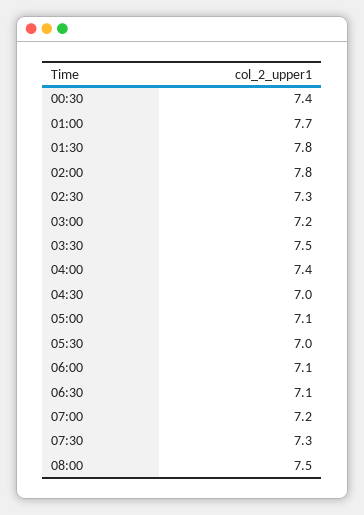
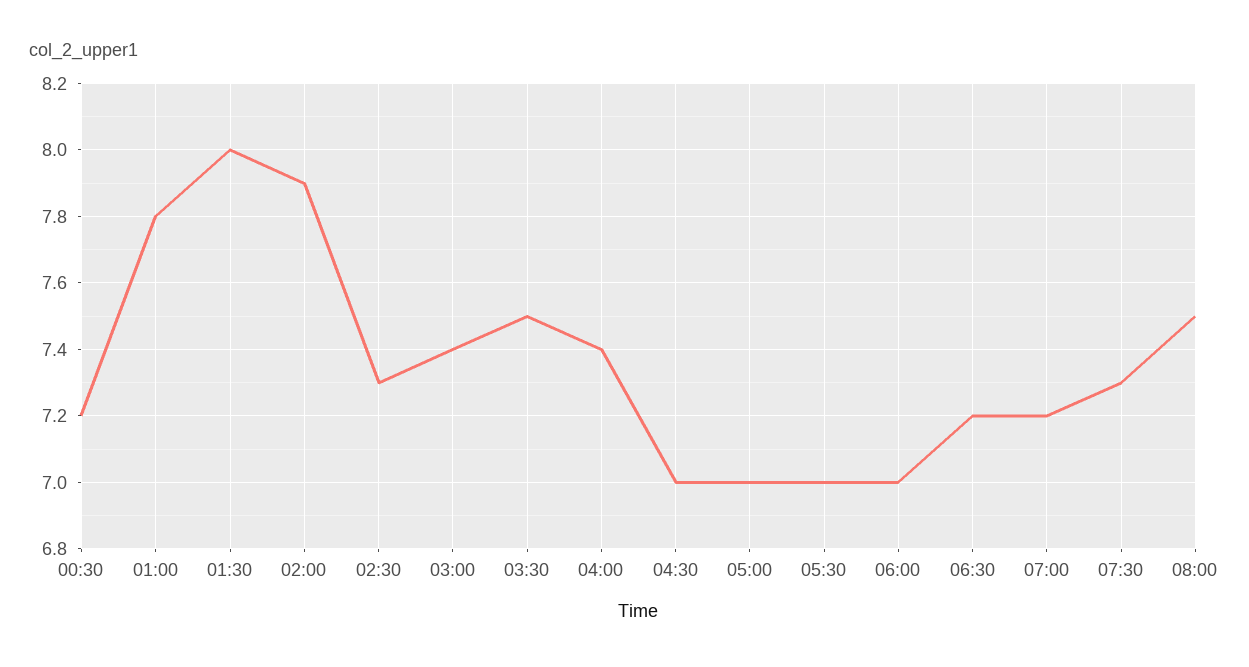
  {
-   "00:30": 7.4,
+   "00:30": 7.2,
-   "01:00": 7.7,
+   "01:00": 7.8,
-   "01:30": 7.8,
+   "01:30": 8,
-   "02:00": 7.8,
+   "02:00": 7.9,
    "02:30": 7.3,
-   "03:00": 7.2,
+   "03:00": 7.4,
    "03:30": 7.5,
    "04:00": 7.4,
    "04:30": 7,
-   "05:00": 7.1,
+   "05:00": 7,
    "05:30": 7,
-   "06:00": 7.1,
+   "06:00": 7,
-   "06:30": 7.1,
+   "06:30": 7.2,
    "07:00": 7.2,
    "07:30": 7.3,
    "08:00": 7.5
  }

